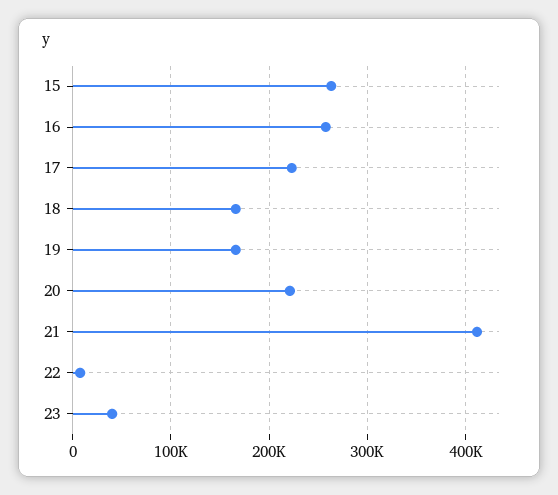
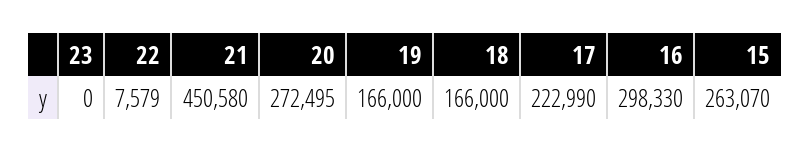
  {
    "15": 263070,
-   "16": 260000,
+   "16": 298330,
    "17": 222990,
    "18": 166000,
    "19": 166000,
-   "20": 220000,
+   "20": 272495,
-   "21": 410000,
+   "21": 450580,
    "22": 7579,
-   "23": 40000
+   "23": 0
  }

